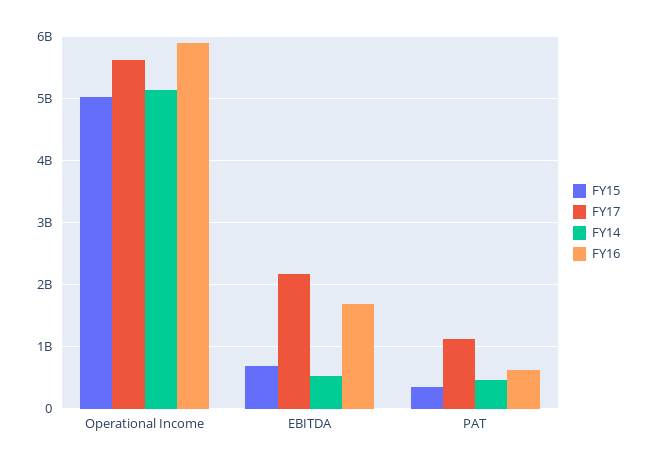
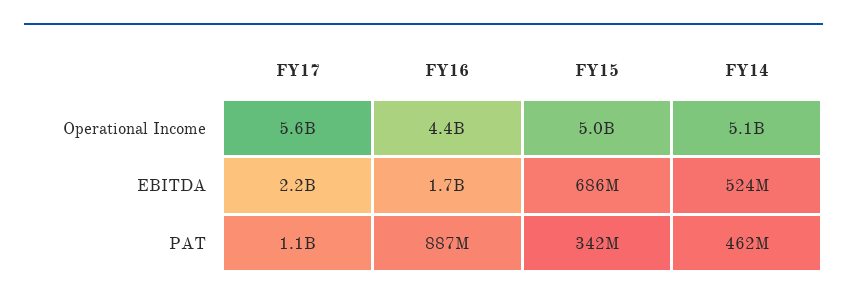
  {
    "FY15": {
      "Operational Income": 5000000000,
      "EBITDA": 686000000,
      "PAT": 342000000
    },
    "FY17": {
      "Operational Income": 5600000000,
      "EBITDA": 2200000000,
      "PAT": 1100000000
    },
    "FY14": {
      "Operational Income": 5100000000,
      "EBITDA": 524000000,
      "PAT": 462000000
    },
    "FY16": {
-     "Operational Income": 5900000000,
+     "Operational Income": 4400000000,
      "EBITDA": 1700000000,
-     "PAT": 600000000
+     "PAT": 887000000
    }
  }

